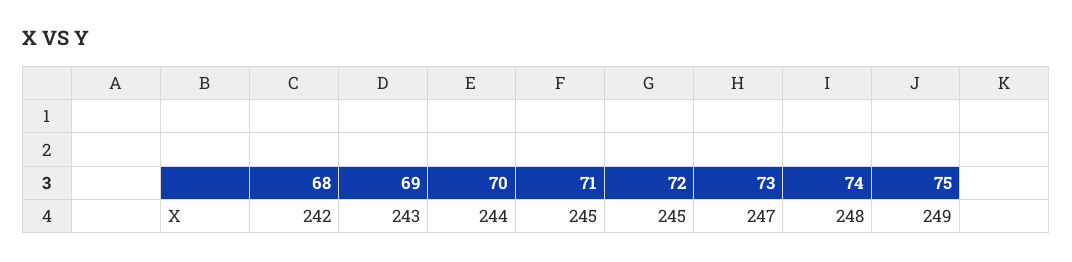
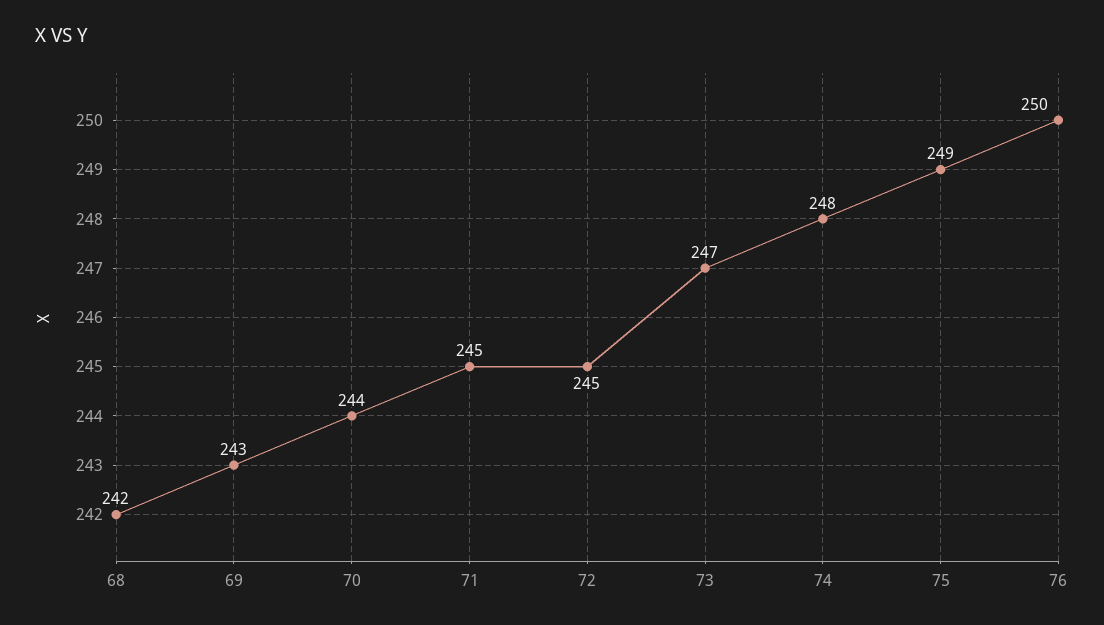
  {
    "68": 242,
    "69": 243,
    "70": 244,
    "71": 245,
    "72": 245,
    "73": 247,
    "74": 248,
-   "75": 249
+   "75": 249,
+   "76": 250
  }

